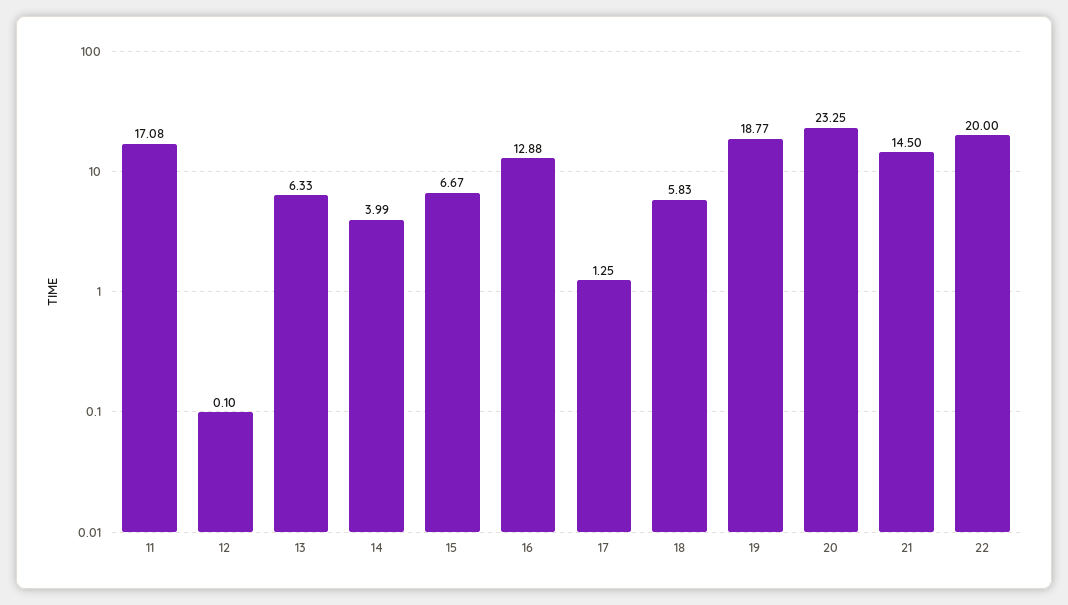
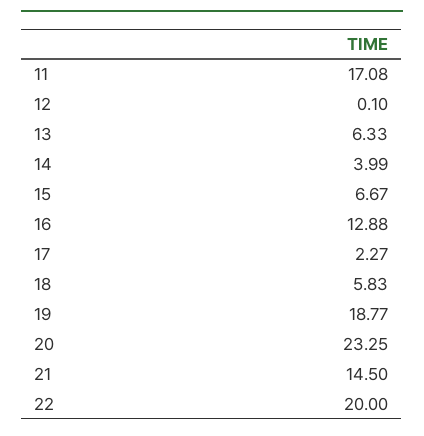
  {
    "11": 17.08,
    "12": 0.1,
    "13": 6.33,
    "14": 3.99,
    "15": 6.67,
    "16": 12.88,
-   "17": 1.25,
+   "17": 2.27,
    "18": 5.83,
    "19": 18.77,
    "20": 23.25,
    "21": 14.5,
    "22": 20
  }

